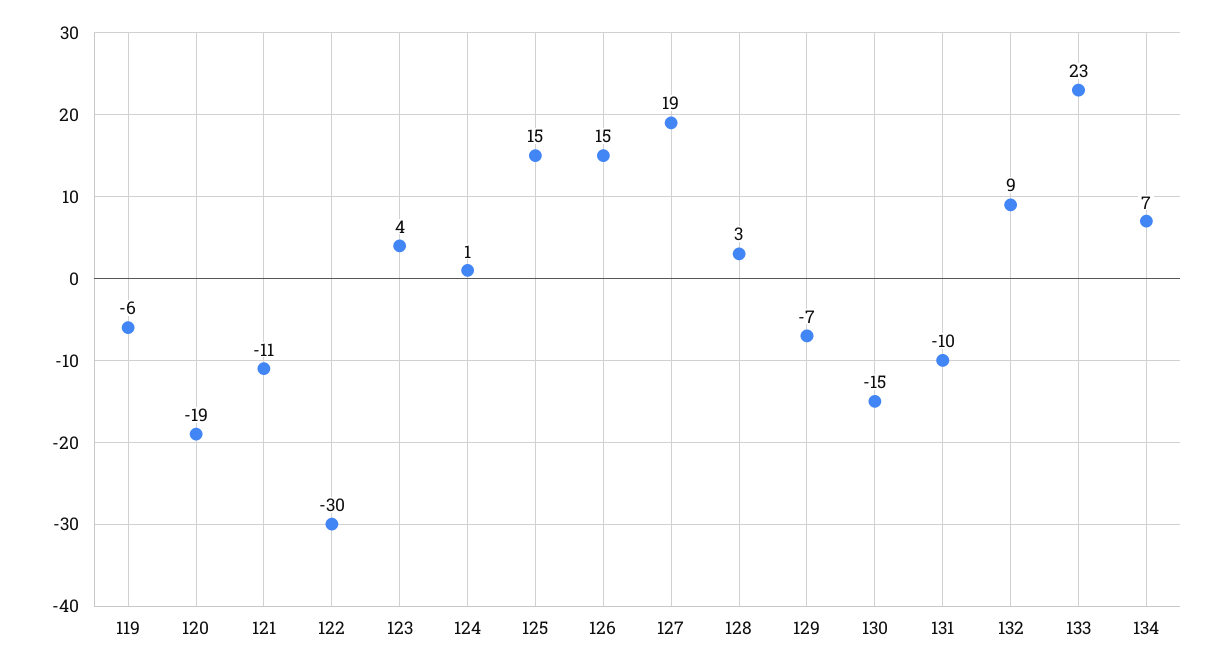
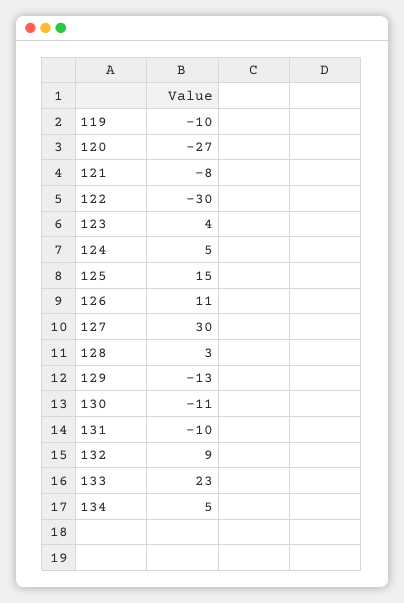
  {
-   "119": -6,
+   "119": -10,
-   "120": -19,
+   "120": -27,
-   "121": -11,
+   "121": -8,
    "122": -30,
    "123": 4,
-   "124": 1,
+   "124": 5,
    "125": 15,
-   "126": 15,
+   "126": 11,
-   "127": 19,
+   "127": 30,
    "128": 3,
-   "129": -7,
+   "129": -13,
-   "130": -15,
+   "130": -11,
    "131": -10,
    "132": 9,
    "133": 23,
-   "134": 7
+   "134": 5
  }

